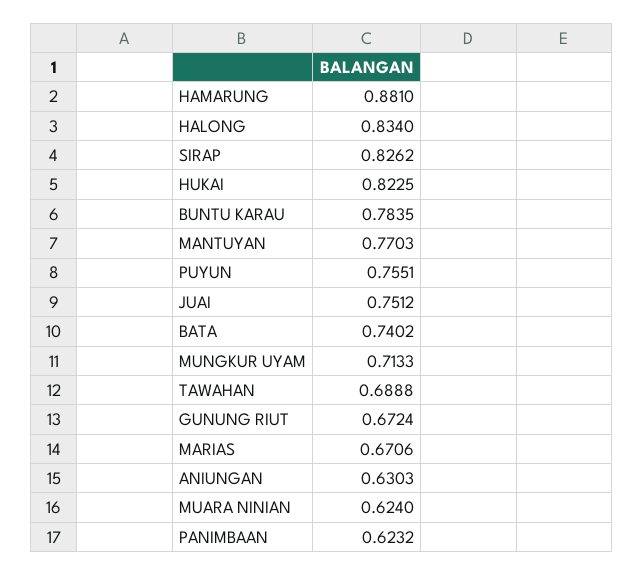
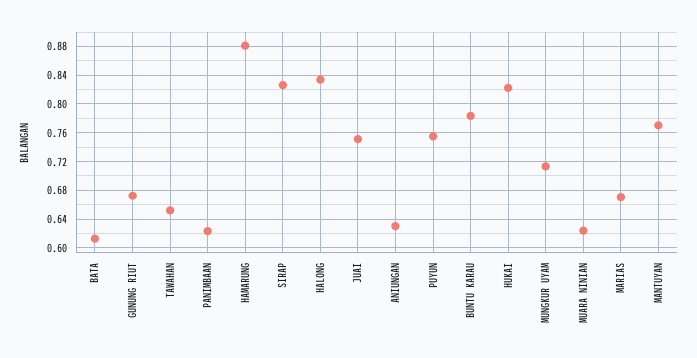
  {
    "HAMARUNG": 0.881,
    "HALONG": 0.834,
    "SIRAP": 0.8262,
    "HUKAI": 0.8225,
    "BUNTU KARAU": 0.7835,
    "MANTUYAN": 0.7703,
    "PUYUN": 0.7551,
    "JUAI": 0.7512,
-   "BATA": 0.7402,
+   "BATA": 0.61,
    "MUNGKUR UYAM": 0.7133,
-   "TAWAHAN": 0.6888,
+   "TAWAHAN": 0.65,
    "GUNUNG RIUT": 0.6724,
    "MARIAS": 0.6706,
    "ANIUNGAN": 0.6303,
    "MUARA NINIAN": 0.624,
    "PANIMBAAN": 0.6232
  }

